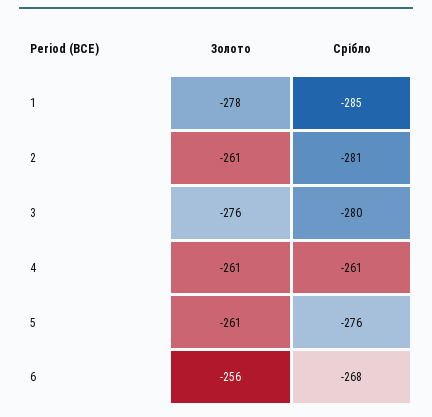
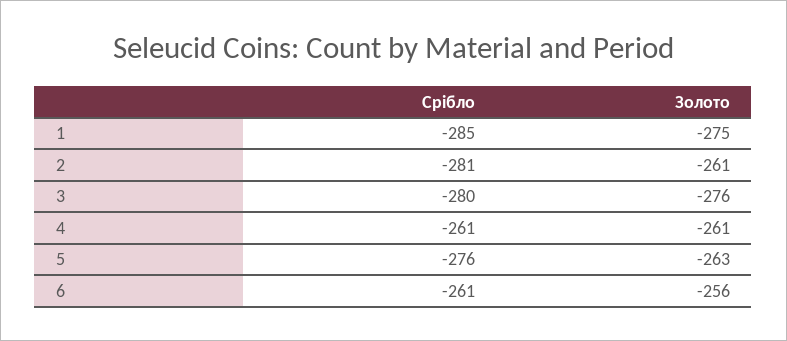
  {
    "Золото": {
-     "1": -278,
+     "1": -275,
      "2": -261,
      "3": -276,
      "4": -261,
-     "5": -261,
+     "5": -263,
      "6": -256
    },
    "Срібло": {
      "1": -285,
      "2": -281,
      "3": -280,
      "4": -261,
      "5": -276,
-     "6": -268
+     "6": -261
    }
  }

